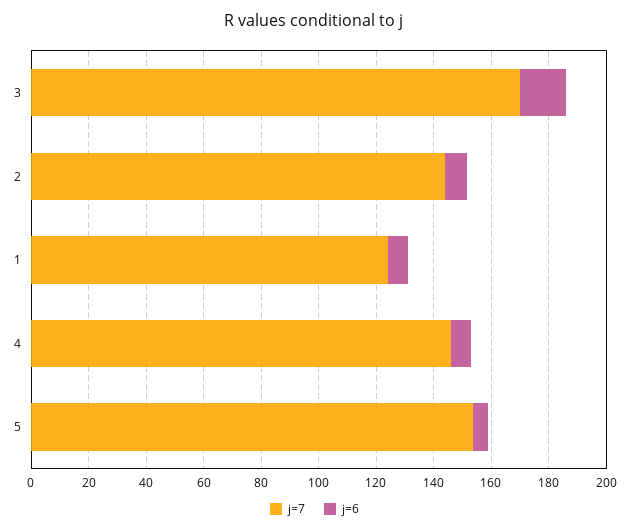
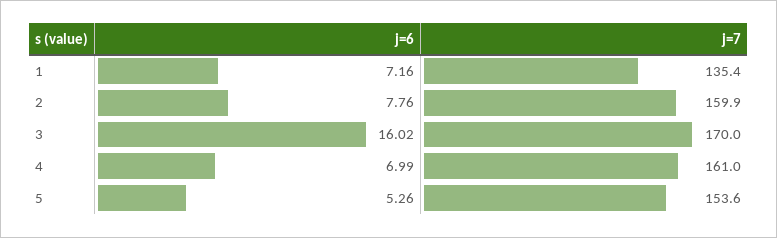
  {
    "j=7": {
      "3": 170,
-     "2": 145,
+     "2": 159.9,
-     "1": 125,
+     "1": 135.4,
-     "4": 145,
+     "4": 161,
      "5": 153.6
    },
    "j=6": {
      "3": 16.02,
      "2": 7.76,
      "1": 7.16,
      "4": 6.99,
      "5": 5.26
    }
  }

